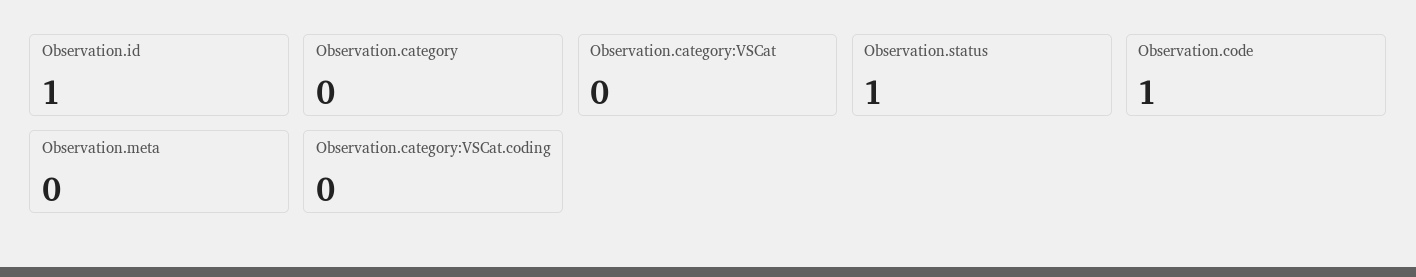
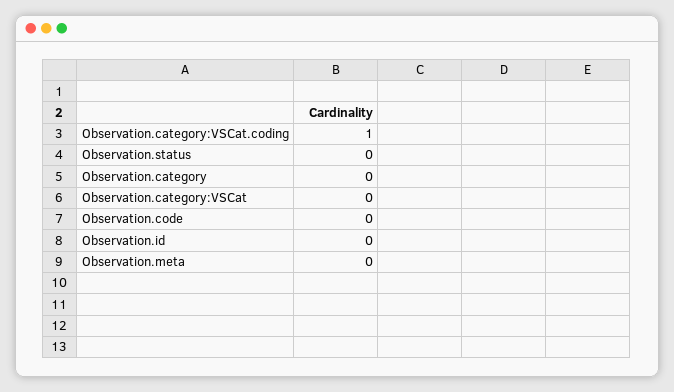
  {
-   "Observation.id": 1,
+   "Observation.id": 0,
    "Observation.category": 0,
    "Observation.category:VSCat": 0,
-   "Observation.status": 1,
+   "Observation.status": 0,
-   "Observation.code": 1,
+   "Observation.code": 0,
    "Observation.meta": 0,
-   "Observation.category:VSCat.coding": 0
+   "Observation.category:VSCat.coding": 1
  }

